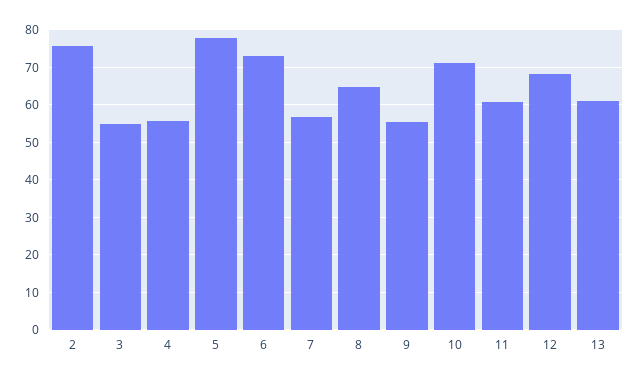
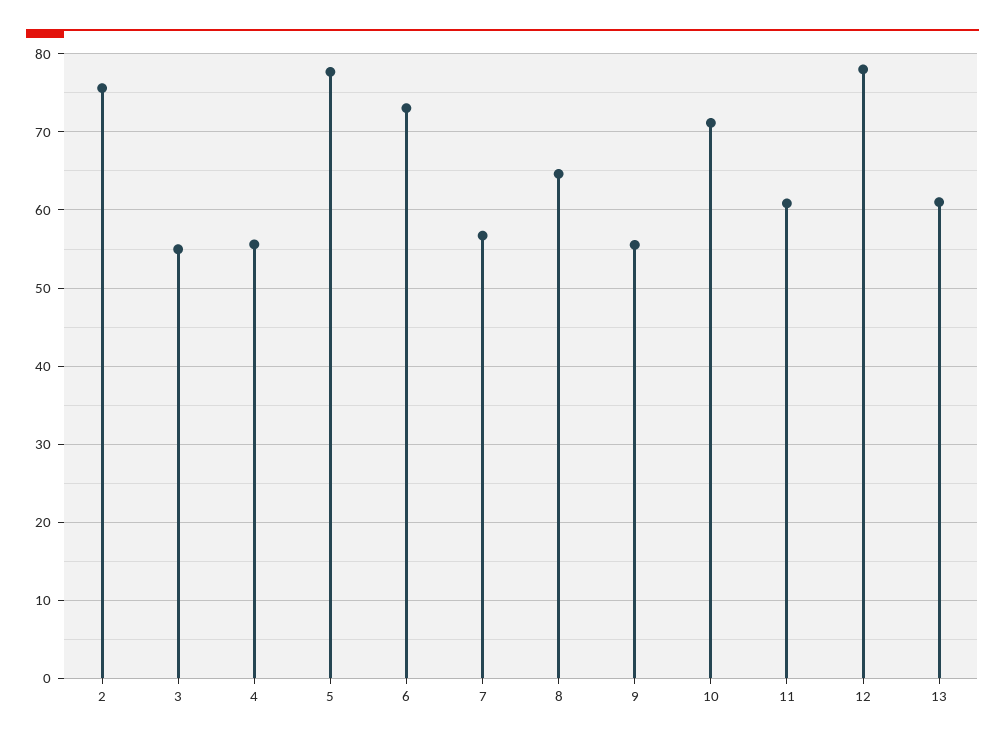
  {
    "2": 76,
    "3": 55,
    "4": 56,
    "5": 78,
    "6": 73,
    "7": 57,
    "8": 65,
    "9": 56,
    "10": 71,
    "11": 61,
-   "12": 68,
+   "12": 78,
    "13": 61
  }

